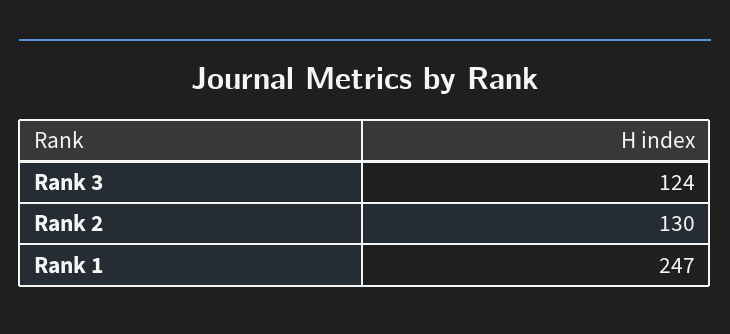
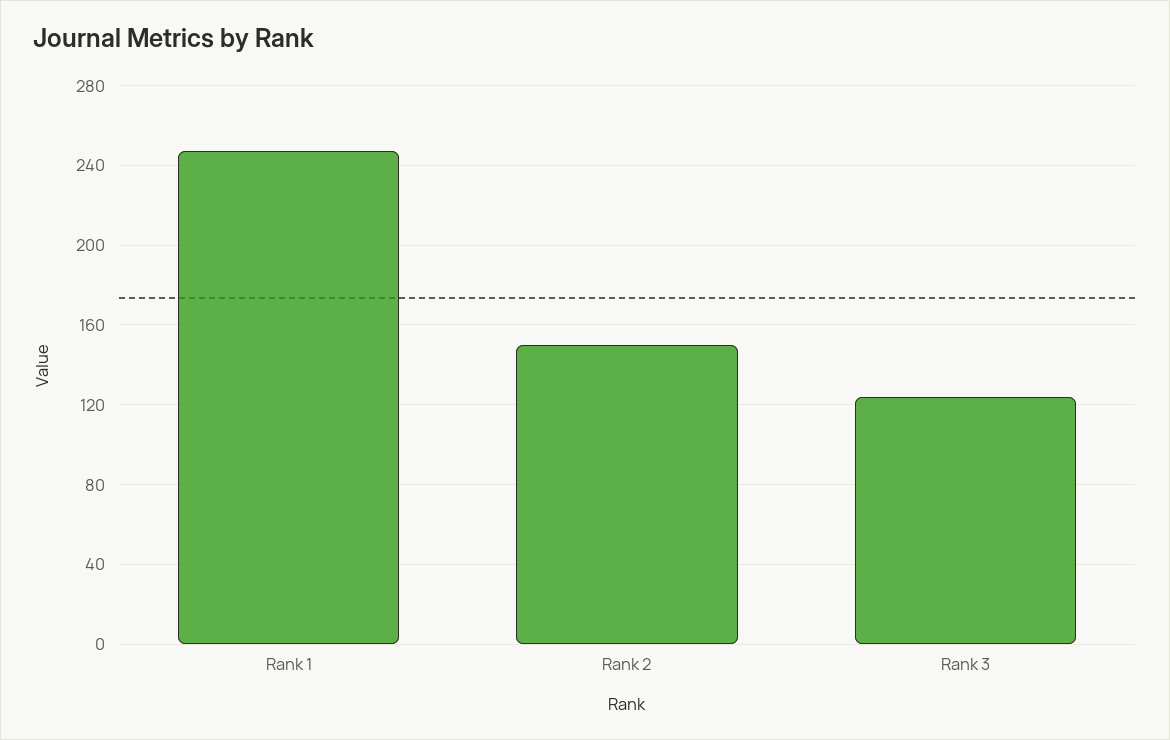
  {
    "Rank 3": 124,
-   "Rank 2": 130,
+   "Rank 2": 150,
    "Rank 1": 247
  }

